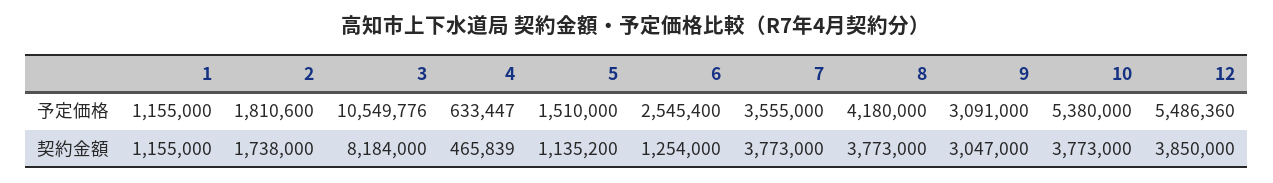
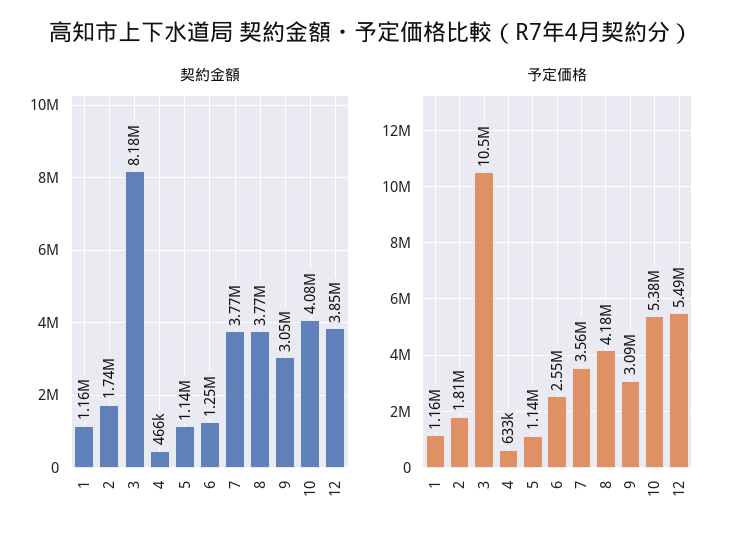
  {
    "予定価格": {
      "1": 1155000,
      "2": 1810600,
      "3": 10549776,
      "4": 633447,
-     "5": 1510000,
+     "5": 1140000,
      "6": 2545400,
      "7": 3555000,
      "8": 4180000,
      "9": 3091000,
      "10": 5380000,
      "12": 5486360
    },
    "契約金額": {
      "1": 1155000,
      "2": 1738000,
      "3": 8184000,
      "4": 465839,
      "5": 1135200,
      "6": 1254000,
      "7": 3773000,
      "8": 3773000,
      "9": 3047000,
-     "10": 3773000,
+     "10": 4080000,
      "12": 3850000
    }
  }

